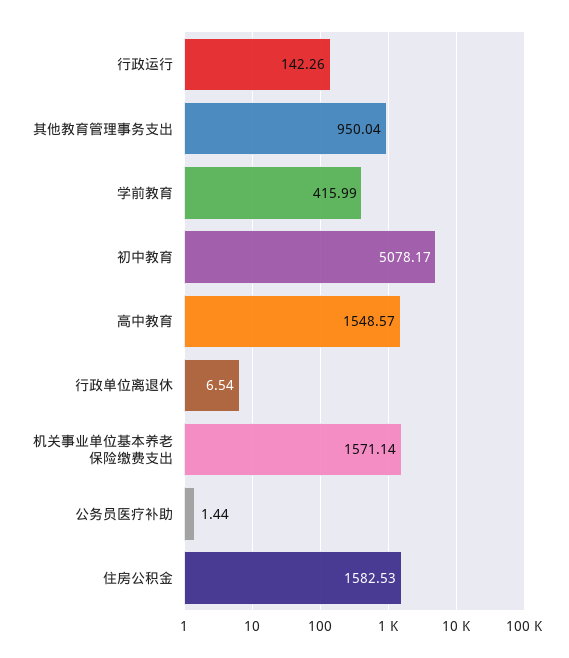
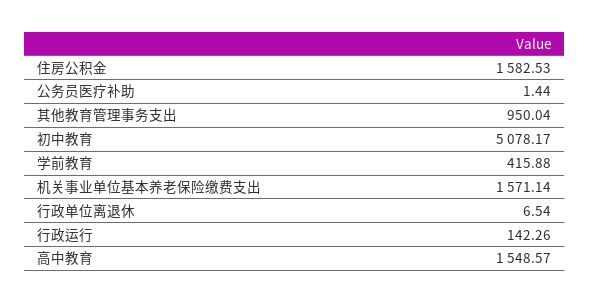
  {
    "行政运行": 142.26,
    "其他教育管理事务支出": 950.04,
-   "学前教育": 415.99,
+   "学前教育": 415.88,
    "初中教育": 5078.17,
    "高中教育": 1548.57,
    "行政单位离退休": 6.54,
    "机关事业单位基本养老保险缴费支出": 1571.14,
    "公务员医疗补助": 1.44,
    "住房公积金": 1582.53
  }

